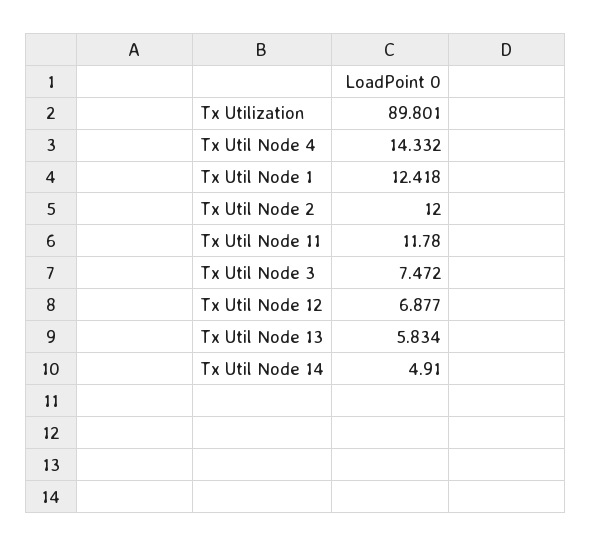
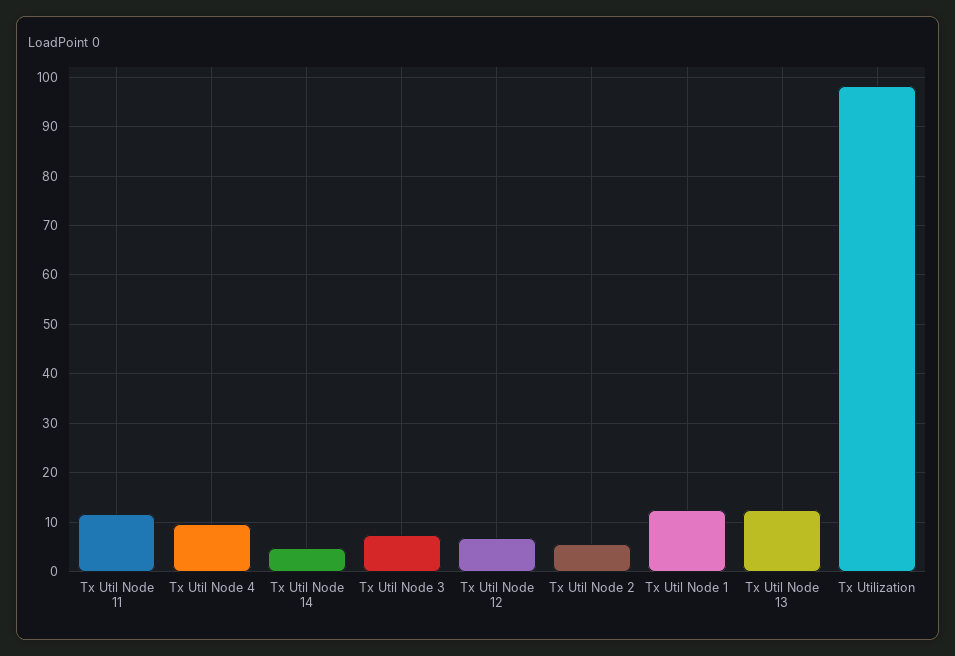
  {
-   "Tx Utilization": 89.801,
+   "Tx Utilization": 98,
-   "Tx Util Node 4": 14.332,
+   "Tx Util Node 4": 10,
    "Tx Util Node 1": 12.418,
-   "Tx Util Node 2": 12,
+   "Tx Util Node 2": 6,
    "Tx Util Node 11": 11.78,
    "Tx Util Node 3": 7.472,
    "Tx Util Node 12": 6.877,
-   "Tx Util Node 13": 5.834,
+   "Tx Util Node 13": 12,
    "Tx Util Node 14": 4.91
  }

